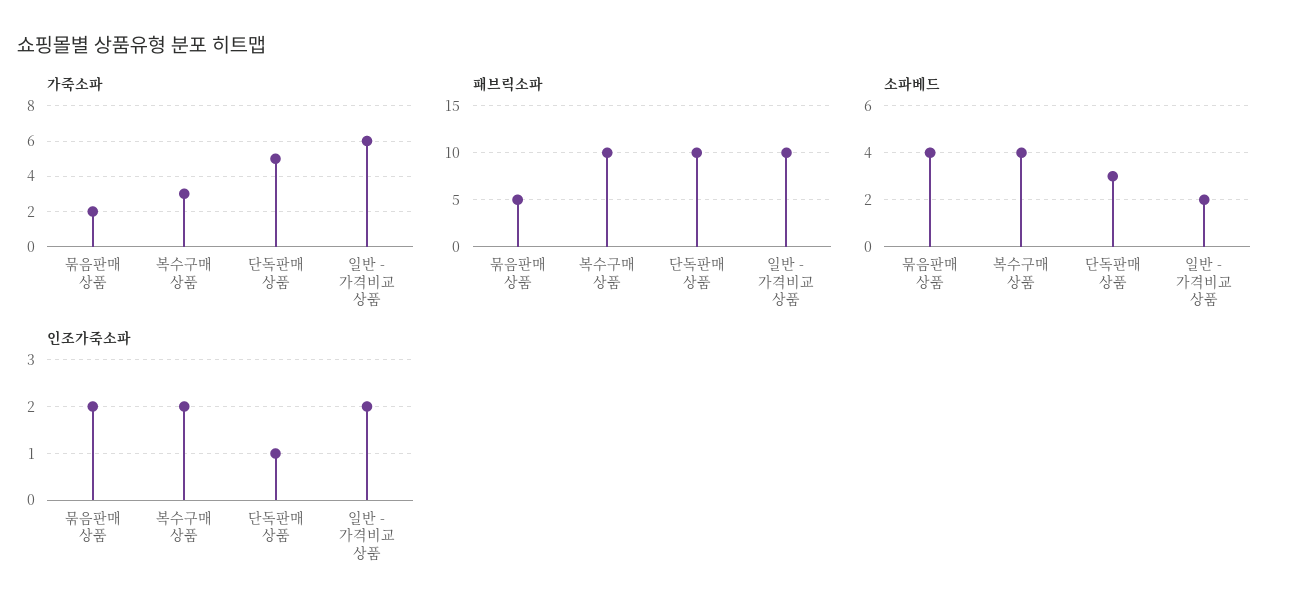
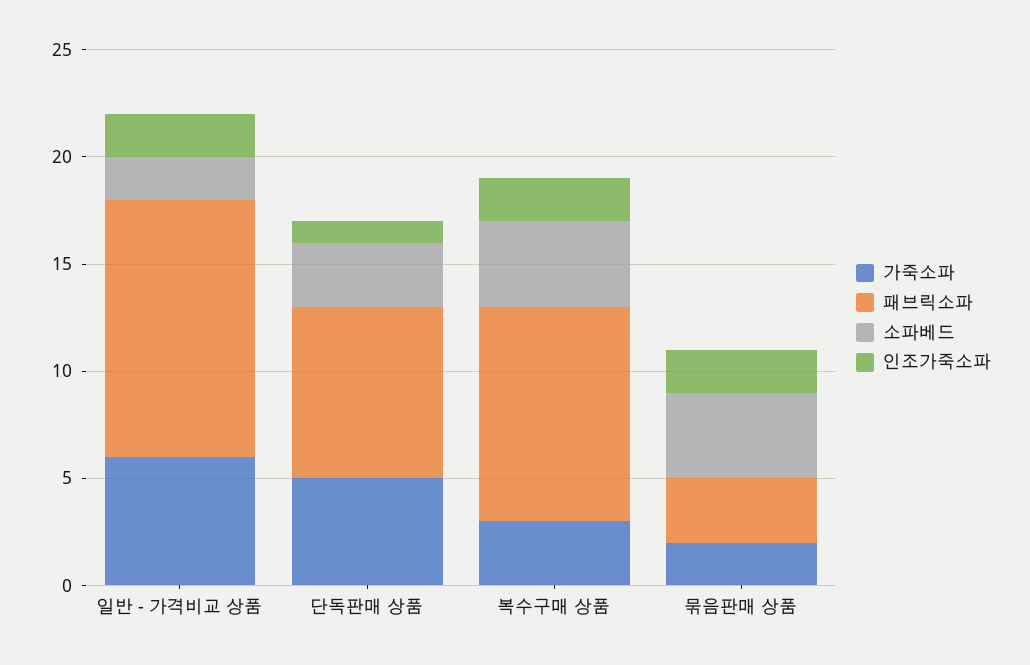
  {
    "가죽소파": {
      "묶음판매 상품": 2,
      "복수구매 상품": 3,
      "단독판매 상품": 5,
      "일반 - 가격비교 상품": 6
    },
    "패브릭소파": {
-     "묶음판매 상품": 5,
+     "묶음판매 상품": 3,
      "복수구매 상품": 10,
-     "단독판매 상품": 10,
+     "단독판매 상품": 8,
-     "일반 - 가격비교 상품": 10
+     "일반 - 가격비교 상품": 12
    },
    "소파베드": {
      "묶음판매 상품": 4,
      "복수구매 상품": 4,
      "단독판매 상품": 3,
      "일반 - 가격비교 상품": 2
    },
    "인조가죽소파": {
      "묶음판매 상품": 2,
      "복수구매 상품": 2,
      "단독판매 상품": 1,
      "일반 - 가격비교 상품": 2
    }
  }

